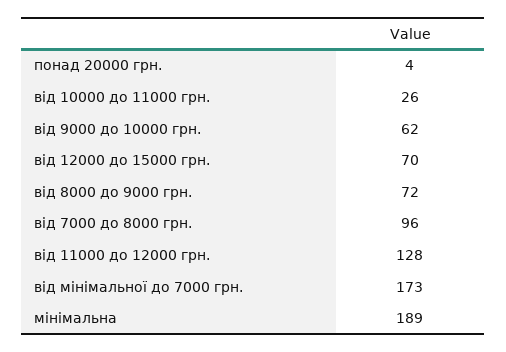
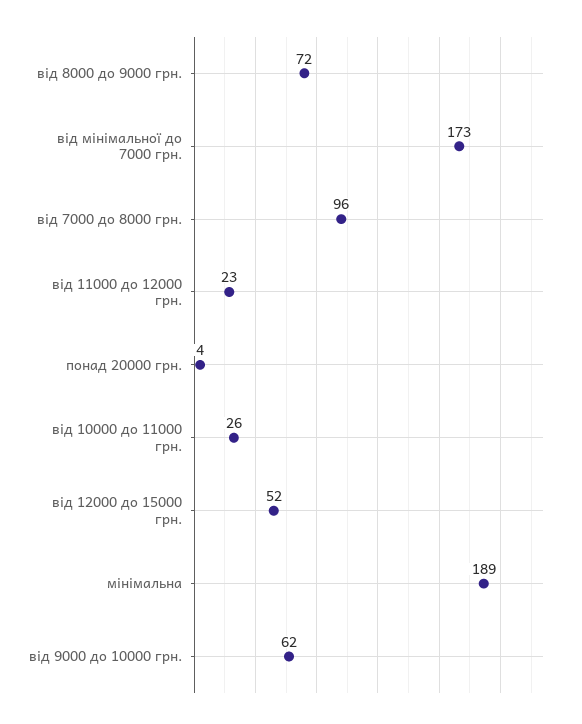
  {
    "понад 20000 грн.": 4,
    "від 10000 до 11000 грн.": 26,
    "від 9000 до 10000 грн.": 62,
-   "від 12000 до 15000 грн.": 70,
+   "від 12000 до 15000 грн.": 52,
    "від 8000 до 9000 грн.": 72,
    "від 7000 до 8000 грн.": 96,
-   "від 11000 до 12000 грн.": 128,
+   "від 11000 до 12000 грн.": 23,
    "від мінімальної до 7000 грн.": 173,
    "мінімальна": 189
  }

